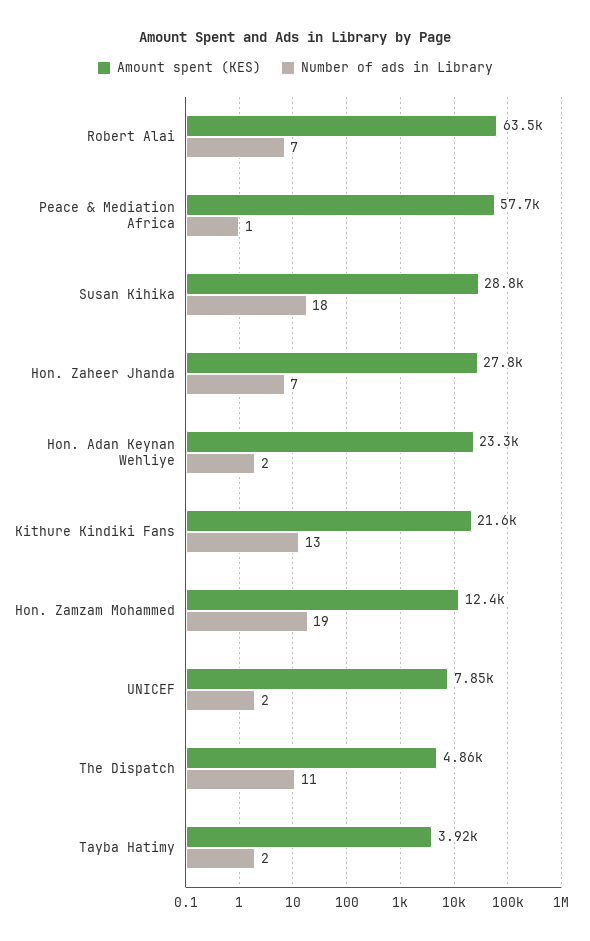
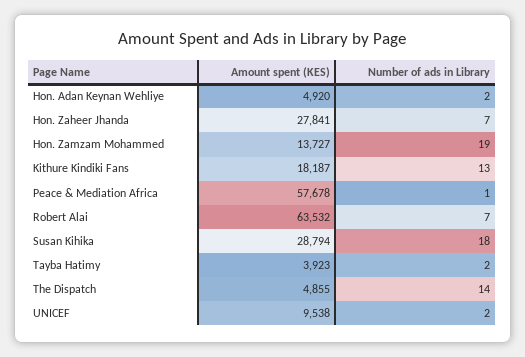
  {
    "Amount spent (KES)": {
      "Robert Alai": 63532,
      "Peace & Mediation Africa": 57678,
      "Susan Kihika": 28794,
      "Hon. Zaheer Jhanda": 27841,
-     "Hon. Adan Keynan Wehliye": 23300,
+     "Hon. Adan Keynan Wehliye": 4920,
-     "Kithure Kindiki Fans": 21600,
+     "Kithure Kindiki Fans": 18187,
-     "Hon. Zamzam Mohammed": 12400,
+     "Hon. Zamzam Mohammed": 13727,
-     "UNICEF": 7850,
+     "UNICEF": 9538,
      "The Dispatch": 4855,
      "Tayba Hatimy": 3923
    },
    "Number of ads in Library": {
      "Robert Alai": 7,
      "Peace & Mediation Africa": 1,
      "Susan Kihika": 18,
      "Hon. Zaheer Jhanda": 7,
      "Hon. Adan Keynan Wehliye": 2,
      "Kithure Kindiki Fans": 13,
      "Hon. Zamzam Mohammed": 19,
      "UNICEF": 2,
-     "The Dispatch": 11,
+     "The Dispatch": 14,
      "Tayba Hatimy": 2
    }
  }

